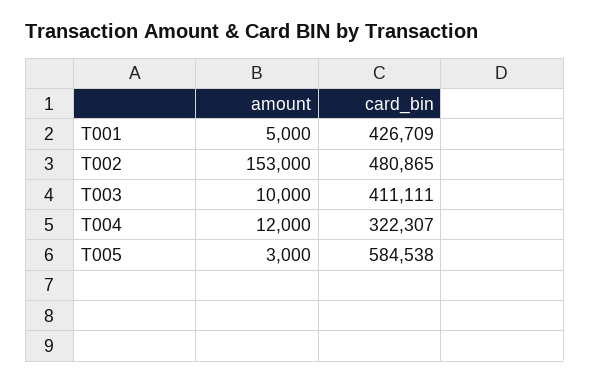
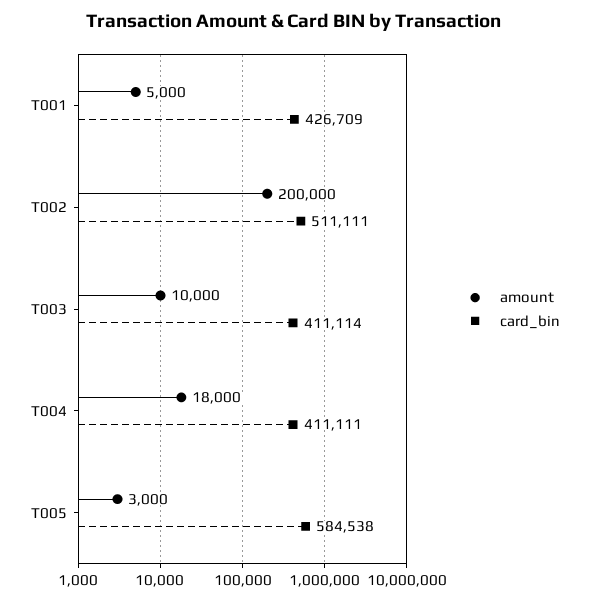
  {
    "amount": {
      "T001": 5000,
-     "T002": 153000,
+     "T002": 200000,
      "T003": 10000,
-     "T004": 12000,
+     "T004": 18000,
      "T005": 3000
    },
    "card_bin": {
      "T001": 426709,
-     "T002": 480865,
+     "T002": 511111,
-     "T003": 411111,
+     "T003": 411114,
-     "T004": 322307,
+     "T004": 411111,
      "T005": 584538
    }
  }

